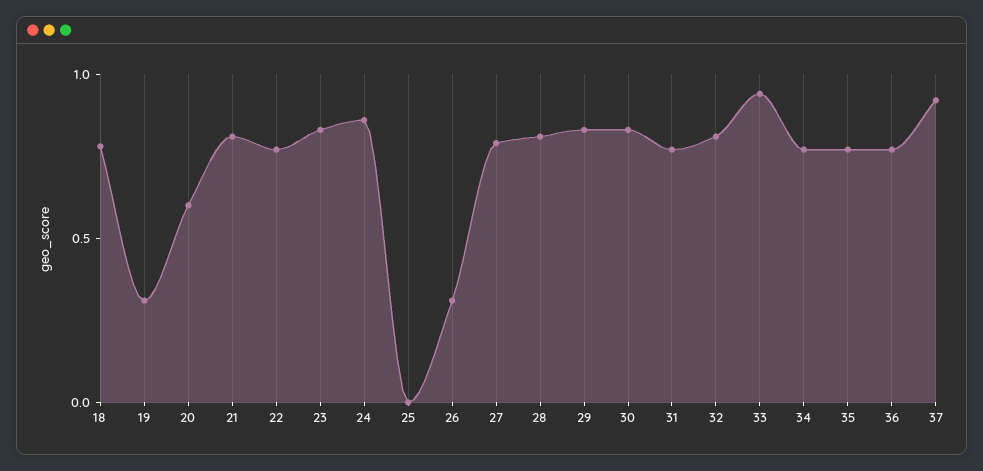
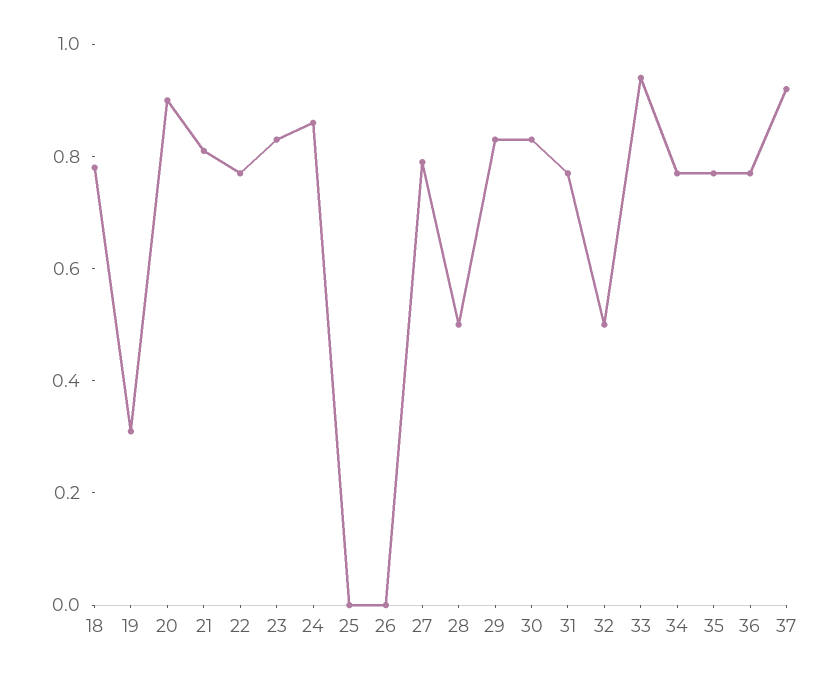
  {
    "18": 0.8,
    "19": 0.3,
-   "20": 0.6,
+   "20": 0.9,
    "21": 0.8,
    "22": 0.75,
    "23": 0.85,
    "24": 0.85,
    "25": 0,
-   "26": 0.3,
+   "26": 0,
    "27": 0.8,
-   "28": 0.8,
+   "28": 0.5,
    "29": 0.85,
    "30": 0.85,
    "31": 0.75,
-   "32": 0.8,
+   "32": 0.5,
    "33": 0.95,
    "34": 0.75,
    "35": 0.75,
    "36": 0.75,
    "37": 0.9
  }

